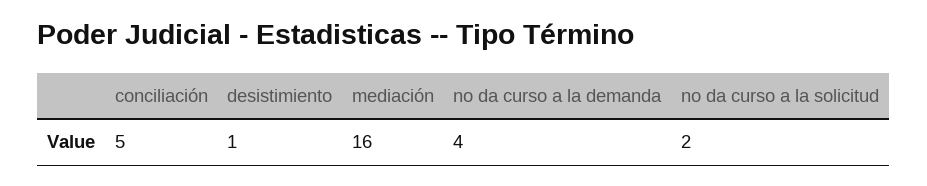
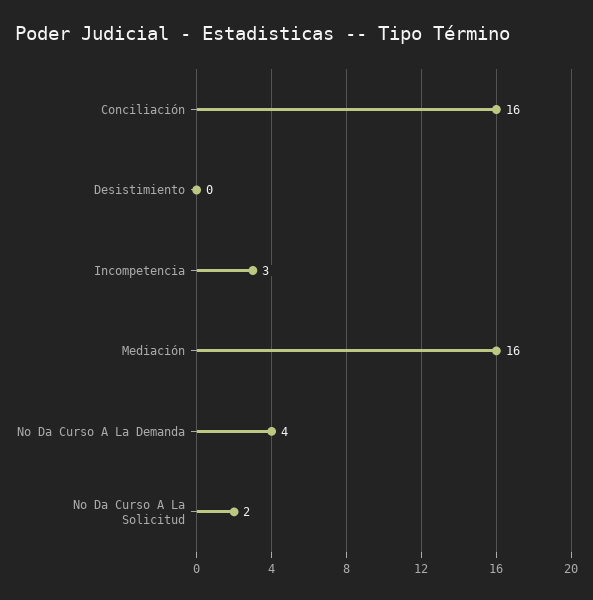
  {
-   "conciliación": 5,
+   "conciliación": 16,
-   "desistimiento": 1,
+   "desistimiento": 0,
    "mediación": 16,
    "no da curso a la demanda": 4,
-   "no da curso a la solicitud": 2
+   "no da curso a la solicitud": 2,
+   "Incompetencia": 3
  }

